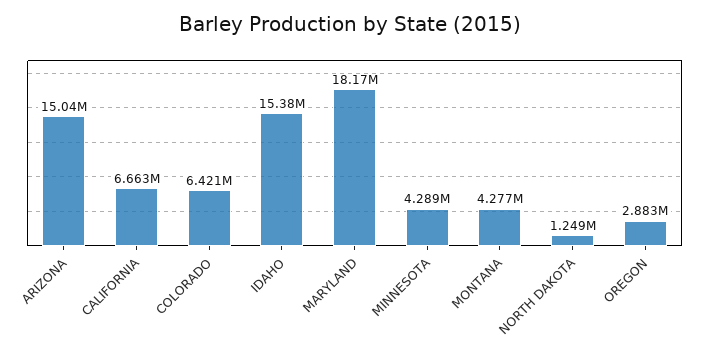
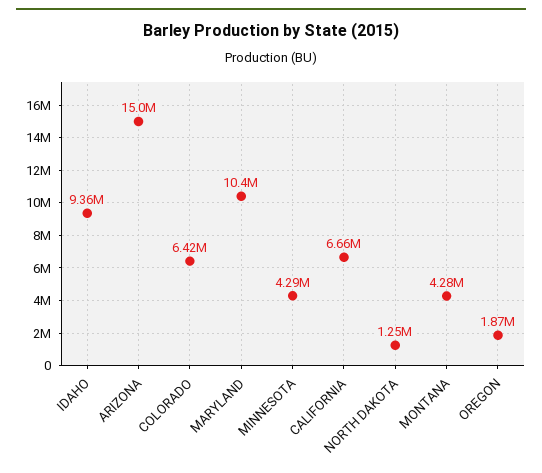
  {
    "ARIZONA": 15040000,
    "CALIFORNIA": 6663000,
    "COLORADO": 6421000,
-   "IDAHO": 15380000,
+   "IDAHO": 9360000,
-   "MARYLAND": 18170000,
+   "MARYLAND": 10400000,
    "MINNESOTA": 4289000,
    "MONTANA": 4277000,
    "NORTH DAKOTA": 1249000,
-   "OREGON": 2883000
+   "OREGON": 1870000
  }

